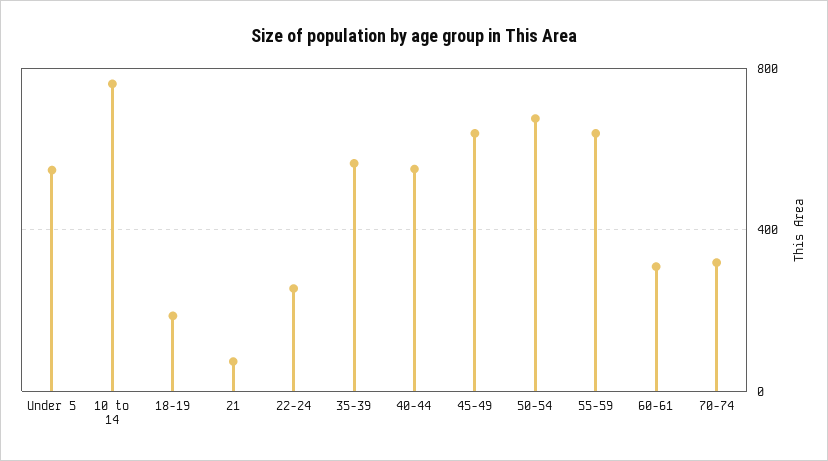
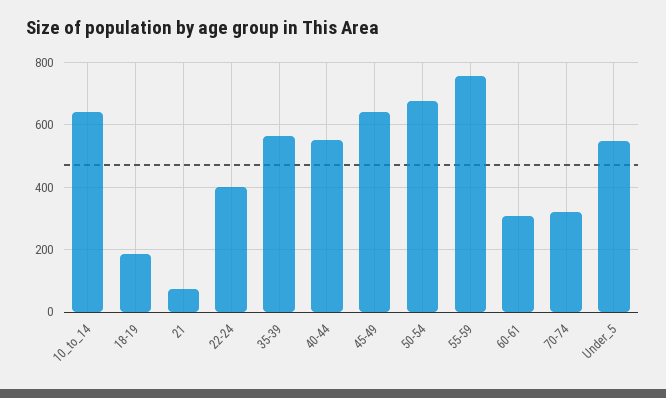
  {
    "Under 5": 540,
-   "10 to 14": 750,
+   "10 to 14": 640,
    "18-19": 180,
    "21": 80,
-   "22-24": 250,
+   "22-24": 400,
    "35-39": 560,
    "40-44": 560,
    "45-49": 640,
    "50-54": 680,
-   "55-59": 650,
+   "55-59": 760,
    "60-61": 300,
    "70-74": 320
  }

